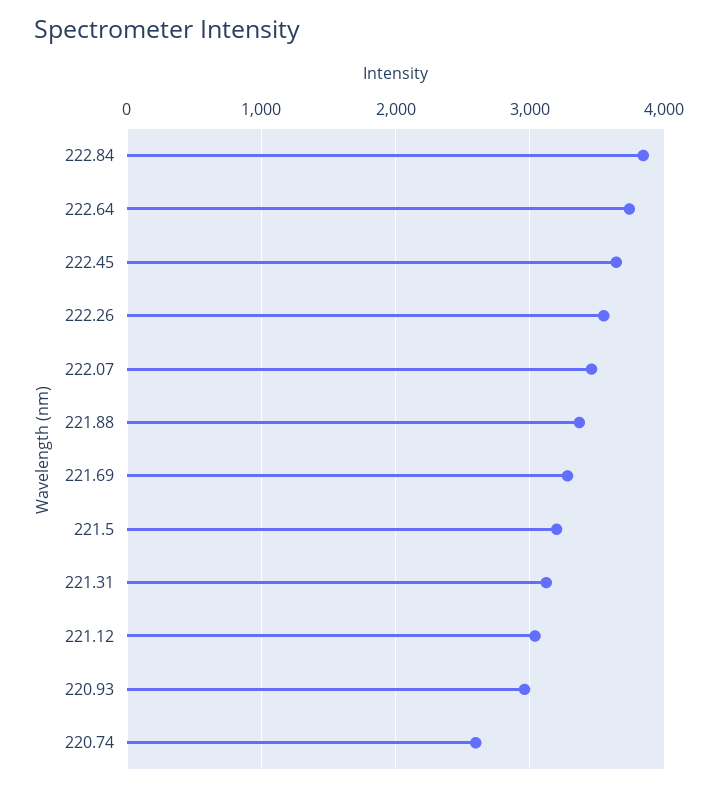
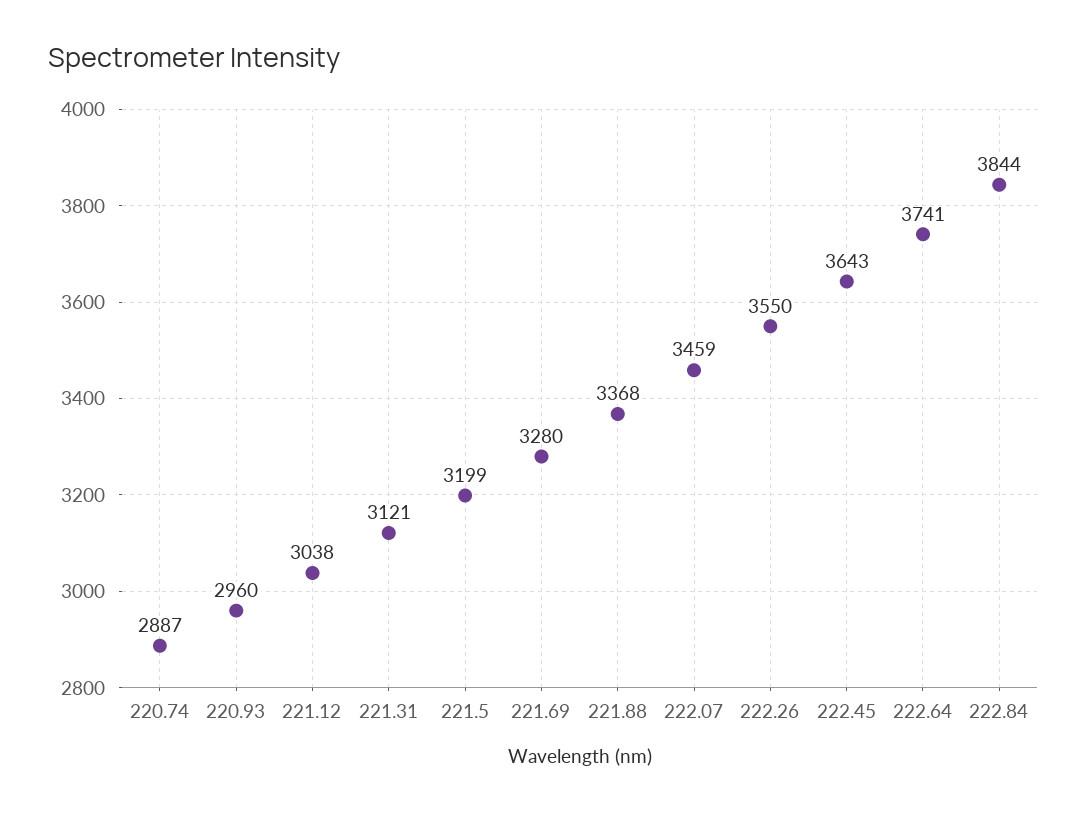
  {
    "222.84": 3844,
    "222.64": 3741,
    "222.45": 3643,
    "222.26": 3550,
    "222.07": 3459,
    "221.88": 3368,
    "221.69": 3280,
    "221.5": 3199,
    "221.31": 3121,
    "221.12": 3038,
    "220.93": 2960,
-   "220.74": 2600
+   "220.74": 2887
  }

